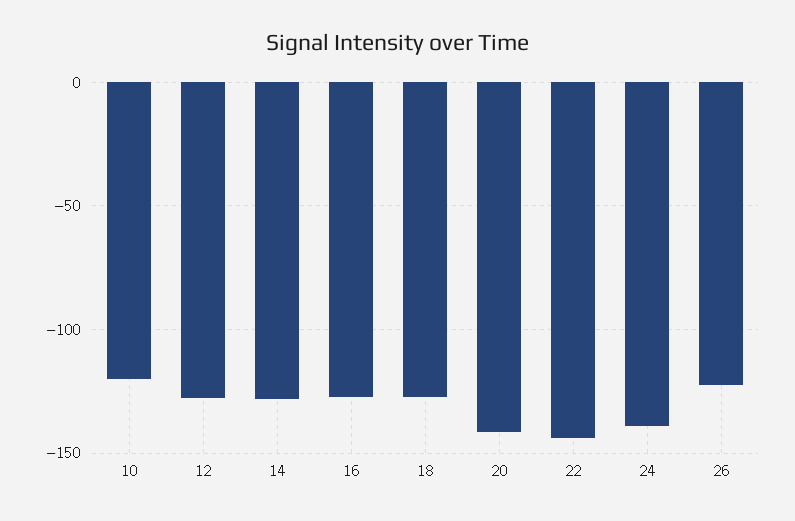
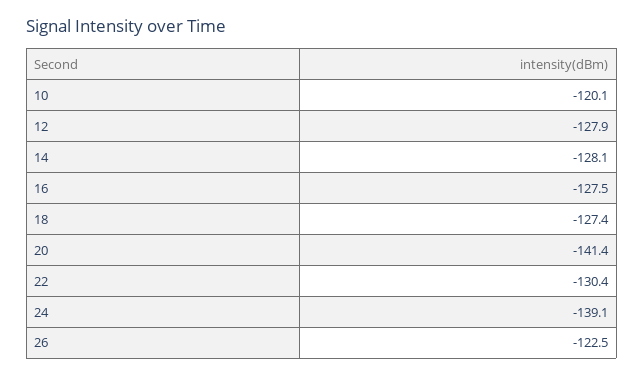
  {
    "10": -120.1,
    "12": -127.9,
    "14": -128.1,
    "16": -127.5,
    "18": -127.4,
    "20": -141.4,
-   "22": -145,
+   "22": -130.4,
    "24": -139.1,
    "26": -122.5
  }

